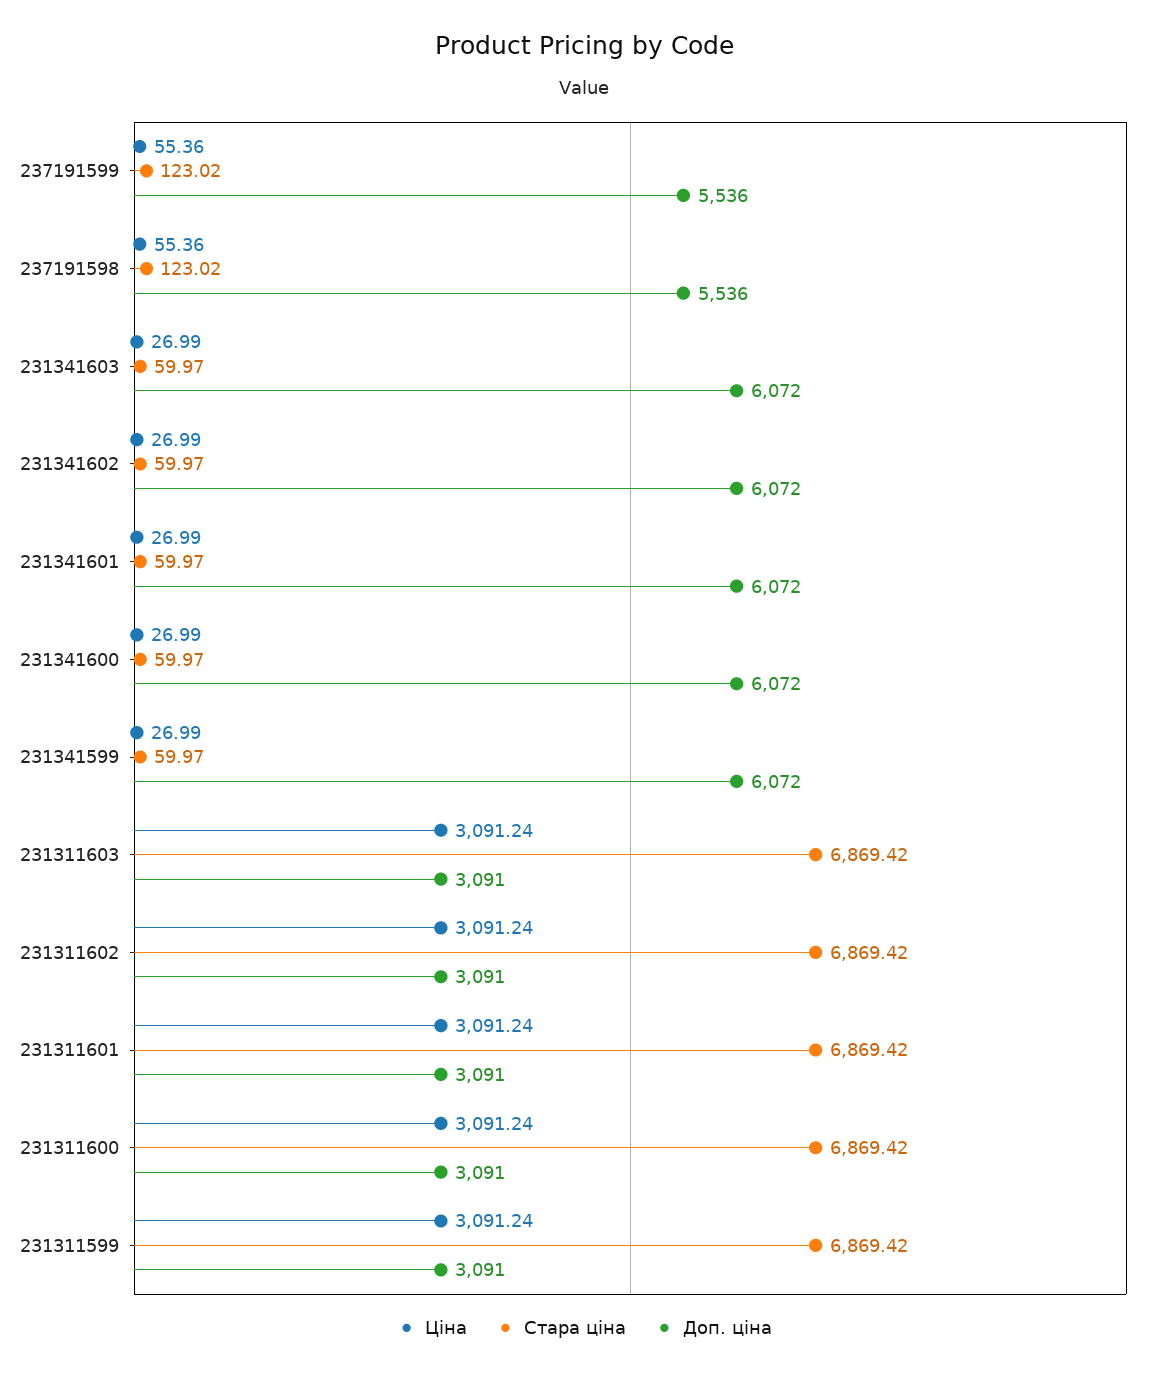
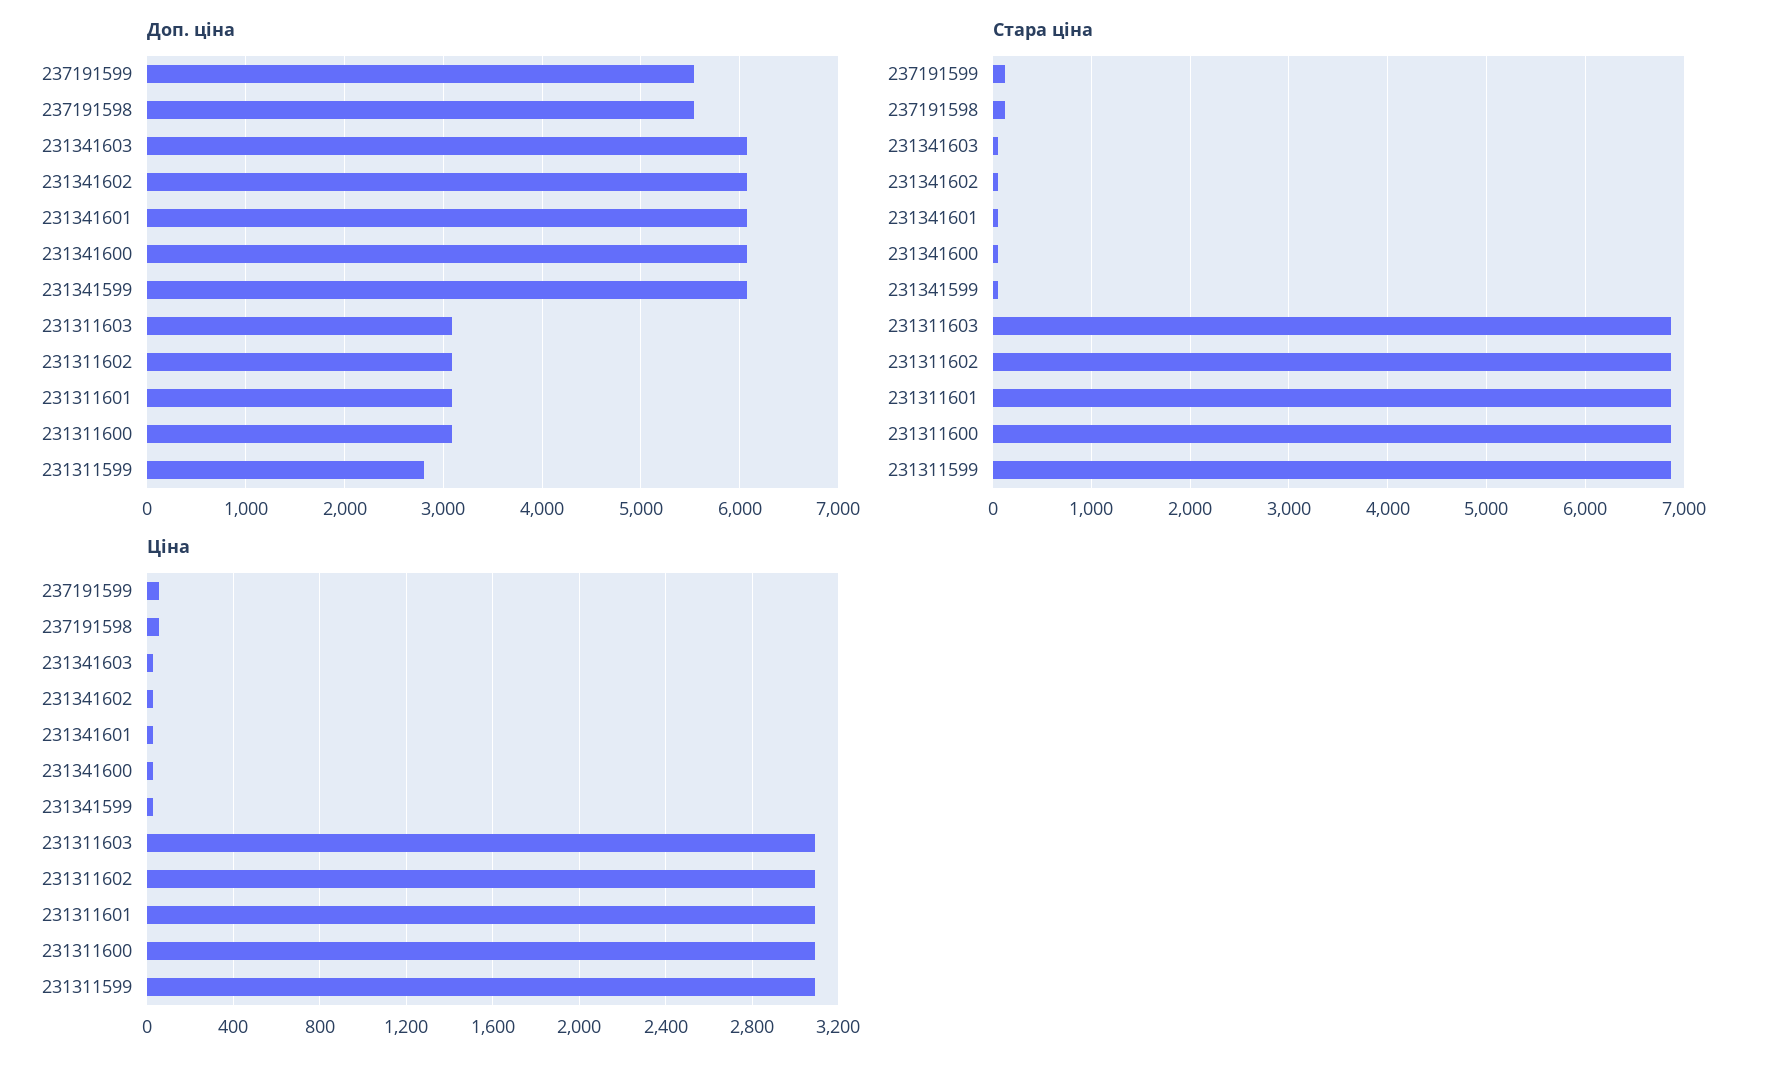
  {
    "Ціна": {
      "237191599": 55.36,
      "237191598": 55.36,
      "231341603": 26.99,
      "231341602": 26.99,
      "231341601": 26.99,
      "231341600": 26.99,
      "231341599": 26.99,
      "231311603": 3091.24,
      "231311602": 3091.24,
      "231311601": 3091.24,
      "231311600": 3091.24,
      "231311599": 3091.24
    },
    "Стара ціна": {
      "237191599": 123.02,
      "237191598": 123.02,
      "231341603": 59.97,
      "231341602": 59.97,
      "231341601": 59.97,
      "231341600": 59.97,
      "231341599": 59.97,
      "231311603": 6869.42,
      "231311602": 6869.42,
      "231311601": 6869.42,
      "231311600": 6869.42,
      "231311599": 6869.42
    },
    "Доп. ціна": {
      "237191599": 5536,
      "237191598": 5536,
      "231341603": 6072,
      "231341602": 6072,
      "231341601": 6072,
      "231341600": 6072,
      "231341599": 6072,
      "231311603": 3091,
      "231311602": 3091,
      "231311601": 3091,
      "231311600": 3091,
-     "231311599": 3091
+     "231311599": 2800
    }
  }

